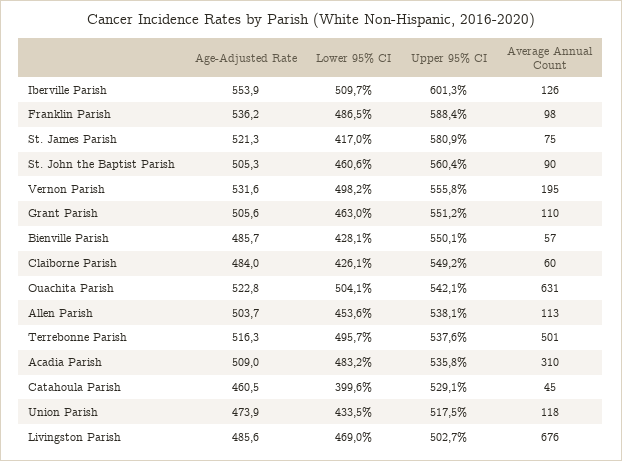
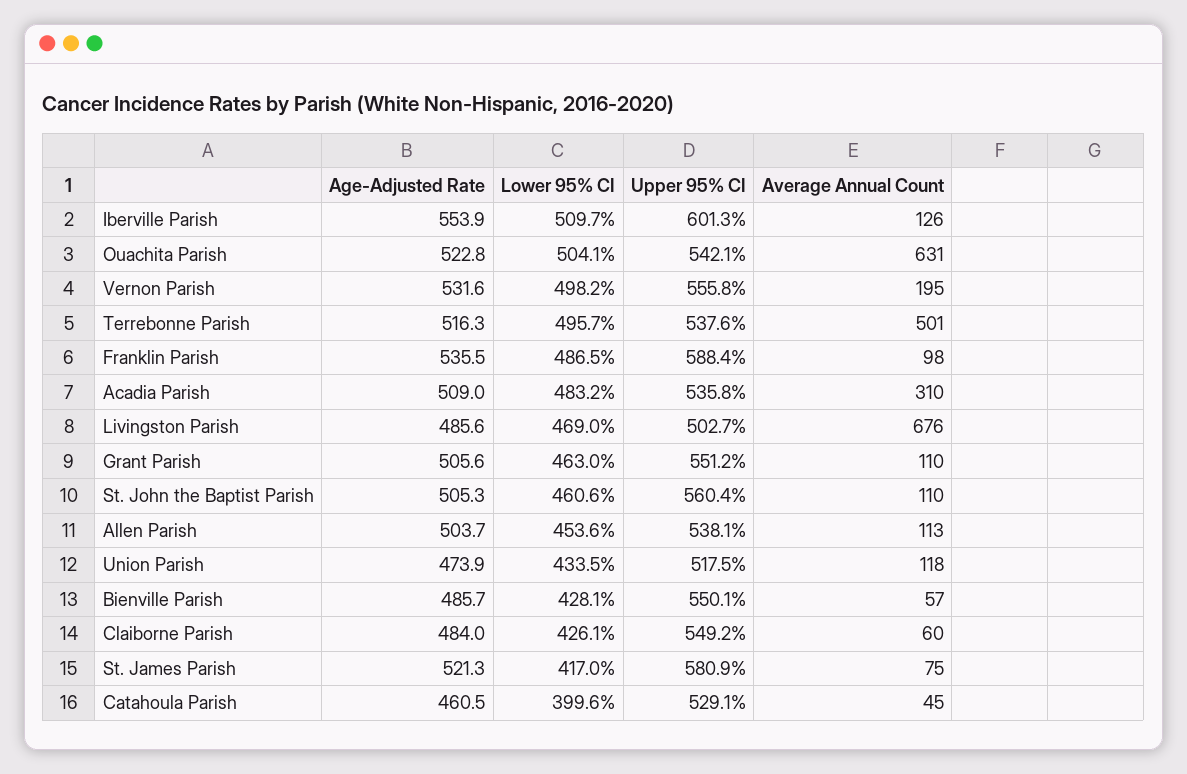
  {
    "Age-Adjusted Rate": {
      "Iberville Parish": 553.9,
-     "Franklin Parish": 536.2,
+     "Franklin Parish": 535.5,
      "St. James Parish": 521.3,
      "St. John the Baptist Parish": 505.3,
      "Vernon Parish": 531.6,
      "Grant Parish": 505.6,
      "Bienville Parish": 485.7,
      "Claiborne Parish": 484,
      "Ouachita Parish": 522.8,
      "Allen Parish": 503.7,
      "Terrebonne Parish": 516.3,
      "Acadia Parish": 509,
      "Catahoula Parish": 460.5,
      "Union Parish": 473.9,
      "Livingston Parish": 485.6
    },
    "Lower 95% CI": {
      "Iberville Parish": 509.7,
      "Franklin Parish": 486.5,
      "St. James Parish": 417,
      "St. John the Baptist Parish": 460.6,
      "Vernon Parish": 498.2,
      "Grant Parish": 463,
      "Bienville Parish": 428.1,
      "Claiborne Parish": 426.1,
      "Ouachita Parish": 504.1,
      "Allen Parish": 453.6,
      "Terrebonne Parish": 495.7,
      "Acadia Parish": 483.2,
      "Catahoula Parish": 399.6,
      "Union Parish": 433.5,
      "Livingston Parish": 469
    },
    "Upper 95% CI": {
      "Iberville Parish": 601.3,
      "Franklin Parish": 588.4,
      "St. James Parish": 580.9,
      "St. John the Baptist Parish": 560.4,
      "Vernon Parish": 555.8,
      "Grant Parish": 551.2,
      "Bienville Parish": 550.1,
      "Claiborne Parish": 549.2,
      "Ouachita Parish": 542.1,
      "Allen Parish": 538.1,
      "Terrebonne Parish": 537.6,
      "Acadia Parish": 535.8,
      "Catahoula Parish": 529.1,
      "Union Parish": 517.5,
      "Livingston Parish": 502.7
    },
    "Average Annual Count": {
      "Iberville Parish": 126,
      "Franklin Parish": 98,
      "St. James Parish": 75,
-     "St. John the Baptist Parish": 90,
+     "St. John the Baptist Parish": 110,
      "Vernon Parish": 195,
      "Grant Parish": 110,
      "Bienville Parish": 57,
      "Claiborne Parish": 60,
      "Ouachita Parish": 631,
      "Allen Parish": 113,
      "Terrebonne Parish": 501,
      "Acadia Parish": 310,
      "Catahoula Parish": 45,
      "Union Parish": 118,
      "Livingston Parish": 676
    }
  }

